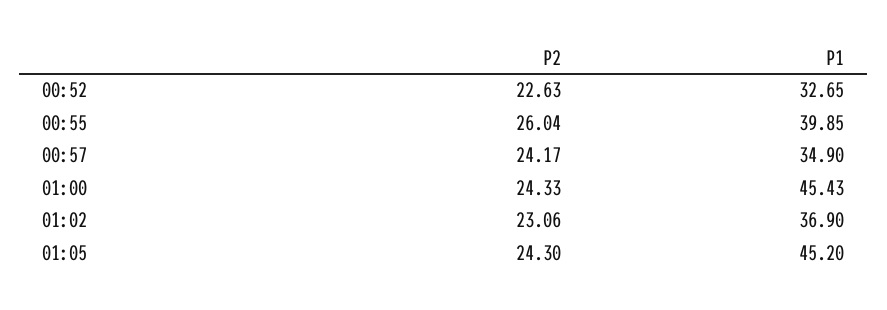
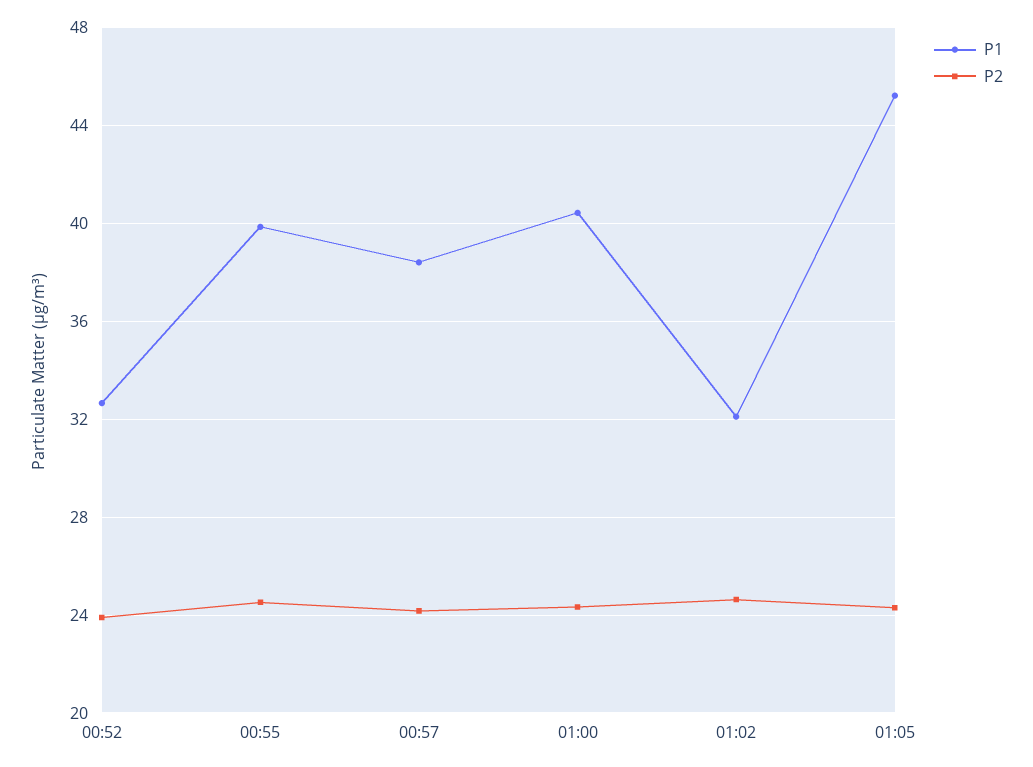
  {
    "P2": {
-     "00:52": 22.63,
+     "00:52": 24,
-     "00:55": 26.04,
+     "00:55": 24.5,
      "00:57": 24.17,
      "01:00": 24.33,
-     "01:02": 23.06,
+     "01:02": 24.5,
      "01:05": 24.3
    },
    "P1": {
      "00:52": 32.65,
      "00:55": 39.85,
-     "00:57": 34.9,
+     "00:57": 38.5,
-     "01:00": 45.43,
+     "01:00": 40.5,
-     "01:02": 36.9,
+     "01:02": 32,
      "01:05": 45.2
    }
  }

